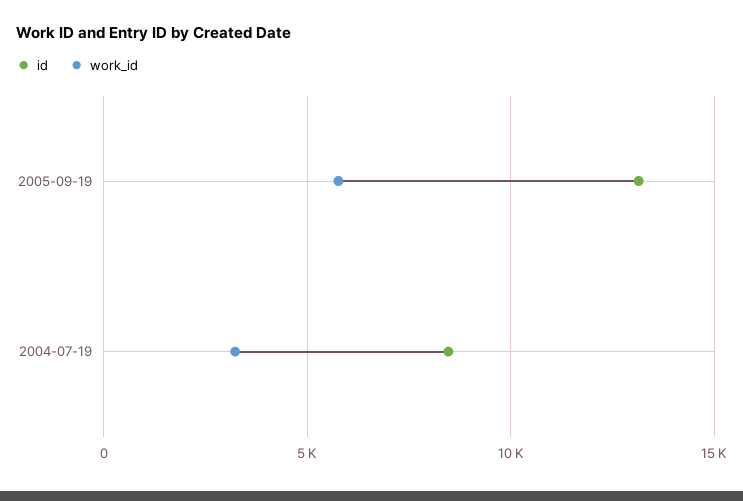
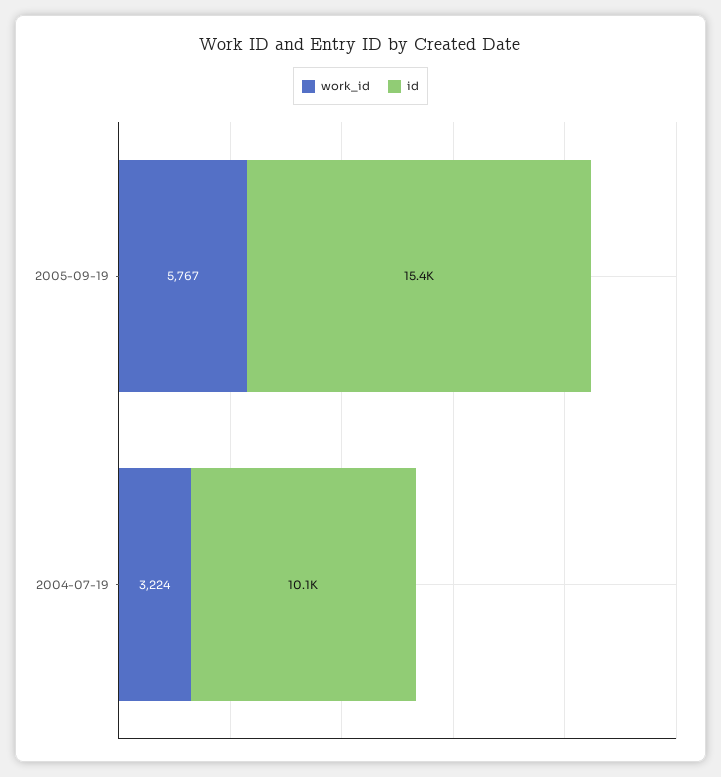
  {
    "id": {
-     "2005-09-19": 13000,
+     "2005-09-19": 15400,
-     "2004-07-19": 8500
+     "2004-07-19": 10100
    },
    "work_id": {
      "2005-09-19": 5767,
      "2004-07-19": 3224
    }
  }

